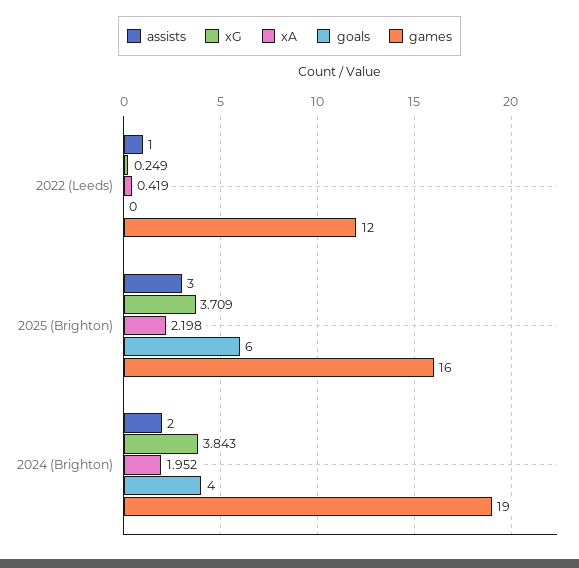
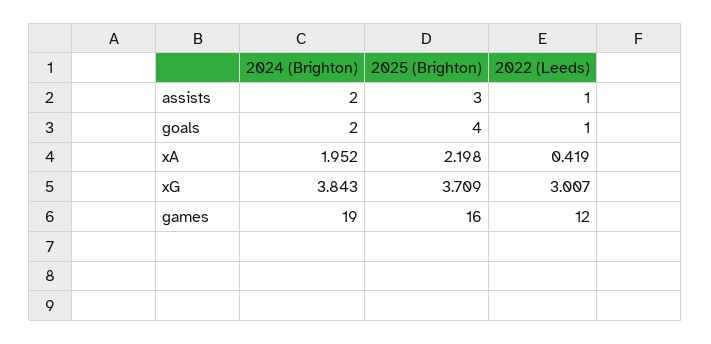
  {
    "assists": {
      "2022 (Leeds)": 1,
      "2025 (Brighton)": 3,
      "2024 (Brighton)": 2
    },
    "xG": {
-     "2022 (Leeds)": 0.249,
+     "2022 (Leeds)": 3.007,
      "2025 (Brighton)": 3.709,
      "2024 (Brighton)": 3.843
    },
    "xA": {
      "2022 (Leeds)": 0.419,
      "2025 (Brighton)": 2.198,
      "2024 (Brighton)": 1.952
    },
    "goals": {
-     "2022 (Leeds)": 0,
+     "2022 (Leeds)": 1,
-     "2025 (Brighton)": 6,
+     "2025 (Brighton)": 4,
-     "2024 (Brighton)": 4
+     "2024 (Brighton)": 2
    },
    "games": {
      "2022 (Leeds)": 12,
      "2025 (Brighton)": 16,
      "2024 (Brighton)": 19
    }
  }

